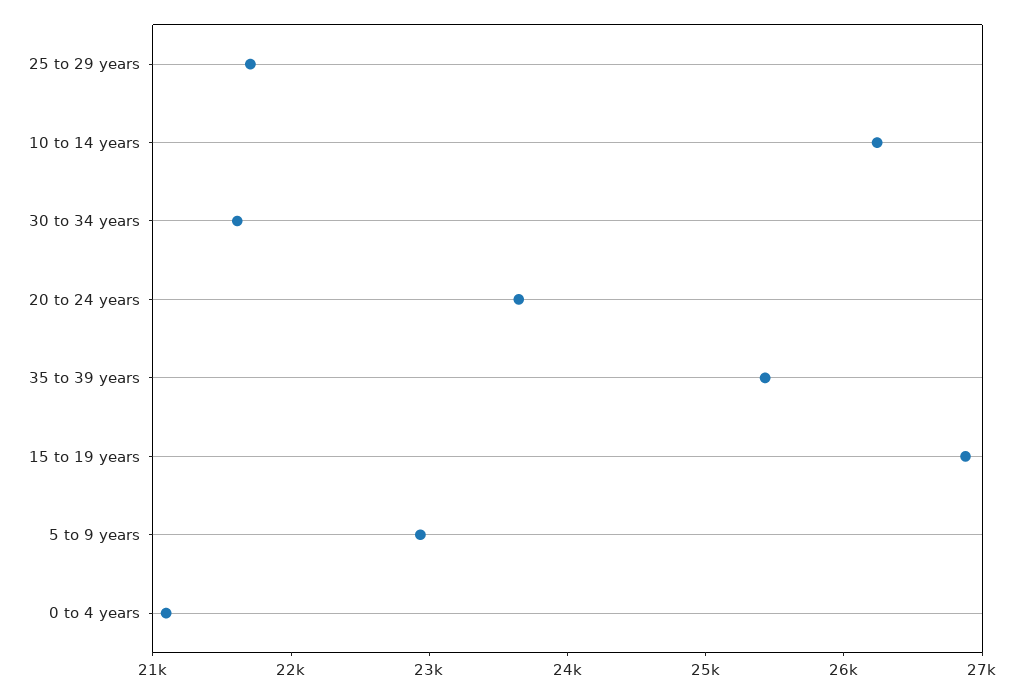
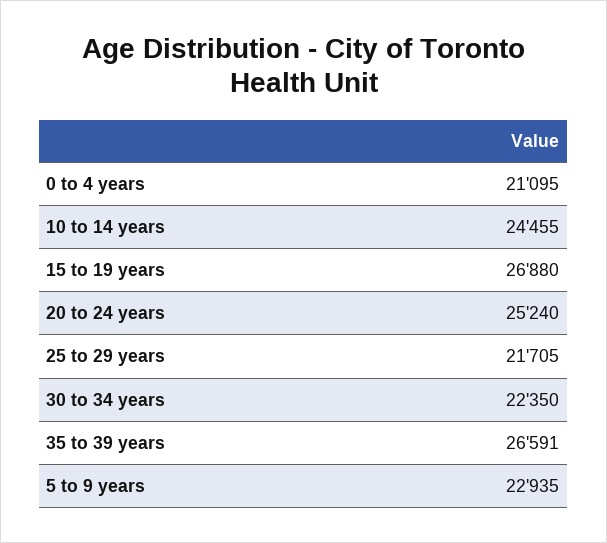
  {
    "25 to 29 years": 21705,
-   "10 to 14 years": 26200,
+   "10 to 14 years": 24455,
-   "30 to 34 years": 21600,
+   "30 to 34 years": 22350,
-   "20 to 24 years": 23600,
+   "20 to 24 years": 25240,
-   "35 to 39 years": 25400,
+   "35 to 39 years": 26591,
    "15 to 19 years": 26880,
    "5 to 9 years": 22935,
    "0 to 4 years": 21095
  }

